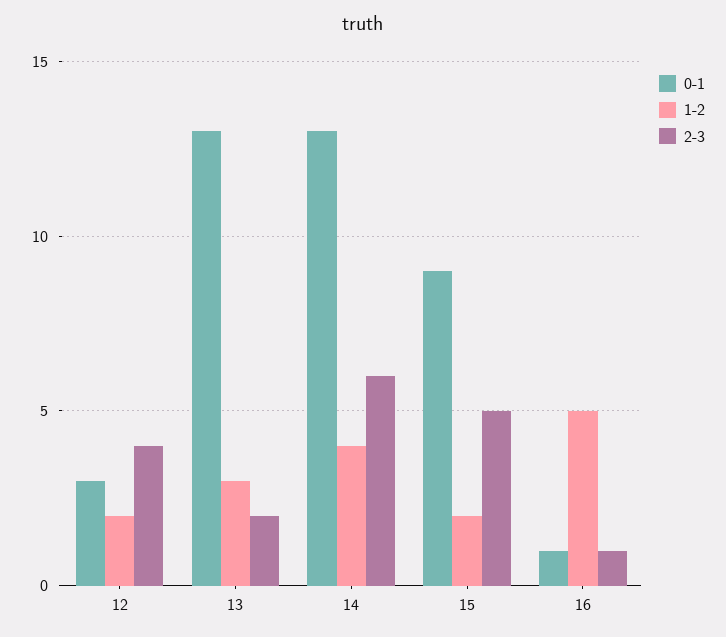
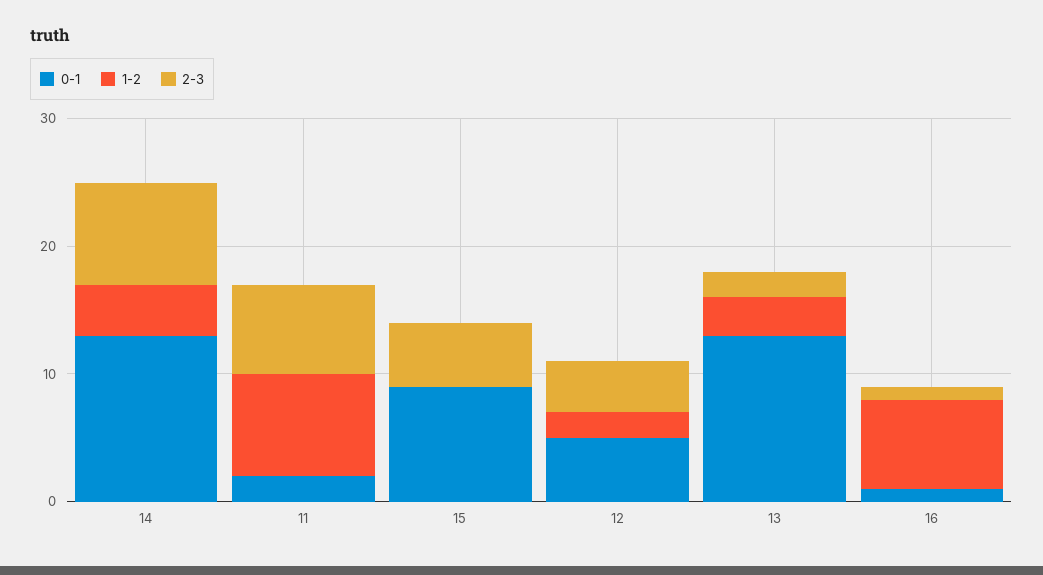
  {
    "0-1": {
-     "12": 3,
+     "12": 5,
      "13": 13,
      "14": 13,
      "15": 9,
-     "16": 1
+     "16": 1,
+     "11": 2
    },
    "1-2": {
      "12": 2,
      "13": 3,
      "14": 4,
-     "15": 2,
+     "15": 0,
-     "16": 5
+     "16": 7,
+     "11": 8
    },
    "2-3": {
      "12": 4,
      "13": 2,
-     "14": 6,
+     "14": 8,
      "15": 5,
-     "16": 1
+     "16": 1,
+     "11": 7
    }
  }

